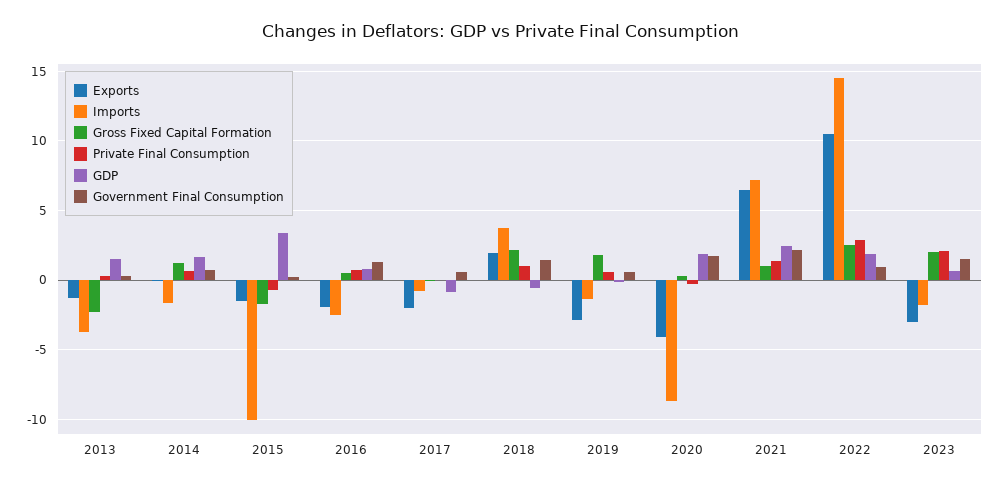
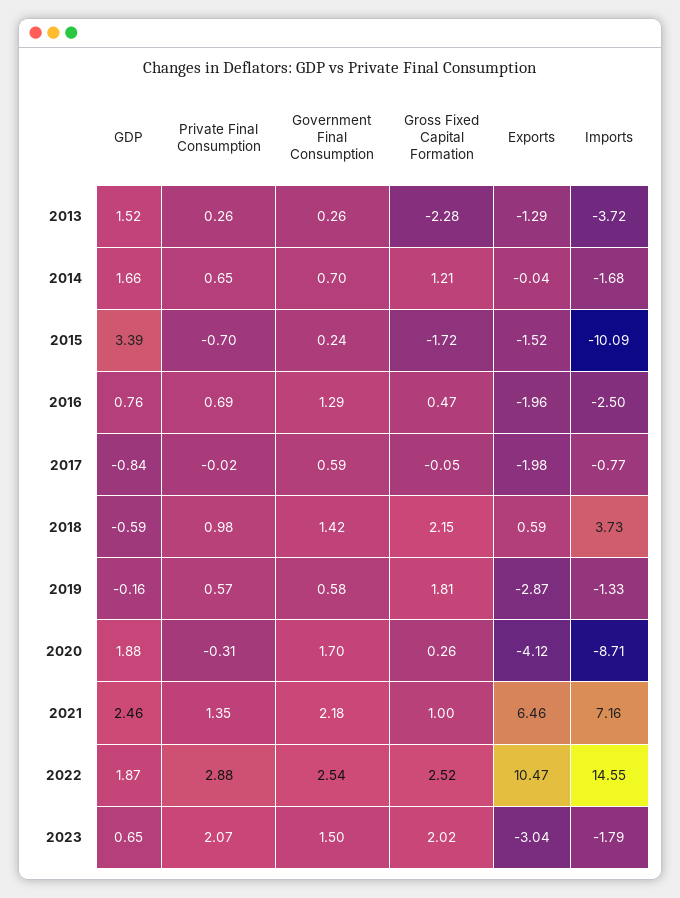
  {
    "Exports": {
      "2013": -1.29,
      "2014": -0.04,
      "2015": -1.52,
      "2016": -1.96,
      "2017": -1.98,
-     "2018": 2,
+     "2018": 0.59,
      "2019": -2.87,
      "2020": -4.12,
      "2021": 6.46,
      "2022": 10.47,
      "2023": -3.04
    },
    "Imports": {
      "2013": -3.72,
      "2014": -1.68,
      "2015": -10.09,
      "2016": -2.5,
      "2017": -0.77,
      "2018": 3.73,
      "2019": -1.33,
      "2020": -8.71,
      "2021": 7.16,
      "2022": 14.55,
      "2023": -1.79
    },
    "Gross Fixed Capital Formation": {
      "2013": -2.28,
      "2014": 1.21,
      "2015": -1.72,
      "2016": 0.47,
      "2017": -0.05,
      "2018": 2.15,
      "2019": 1.81,
      "2020": 0.26,
      "2021": 1,
      "2022": 2.52,
      "2023": 2.02
    },
    "Private Final Consumption": {
      "2013": 0.26,
      "2014": 0.65,
      "2015": -0.7,
      "2016": 0.69,
      "2017": -0.02,
      "2018": 0.98,
      "2019": 0.57,
      "2020": -0.31,
      "2021": 1.35,
      "2022": 2.88,
      "2023": 2.07
    },
    "GDP": {
      "2013": 1.52,
      "2014": 1.66,
      "2015": 3.39,
      "2016": 0.76,
      "2017": -0.84,
      "2018": -0.59,
      "2019": -0.16,
      "2020": 1.88,
      "2021": 2.46,
      "2022": 1.87,
      "2023": 0.65
    },
    "Government Final Consumption": {
      "2013": 0.26,
      "2014": 0.7,
      "2015": 0.24,
      "2016": 1.29,
      "2017": 0.59,
      "2018": 1.42,
      "2019": 0.58,
      "2020": 1.7,
      "2021": 2.18,
-     "2022": 1,
+     "2022": 2.54,
      "2023": 1.5
    }
  }

